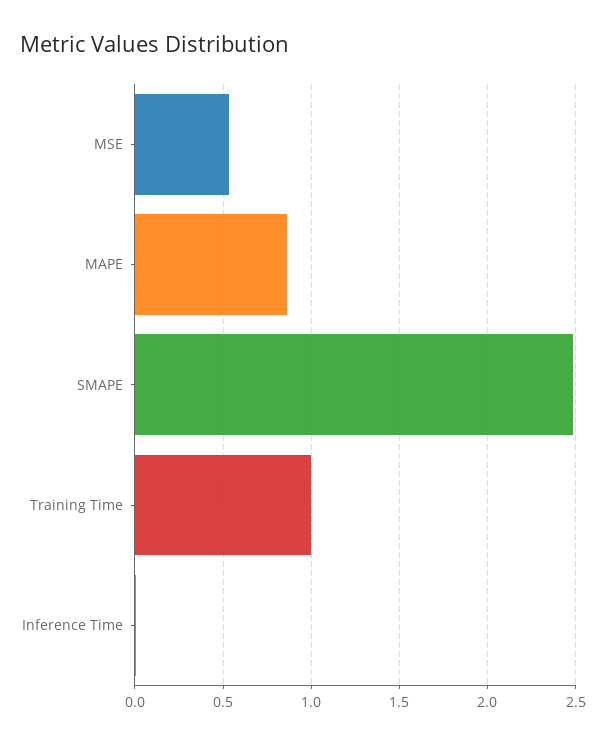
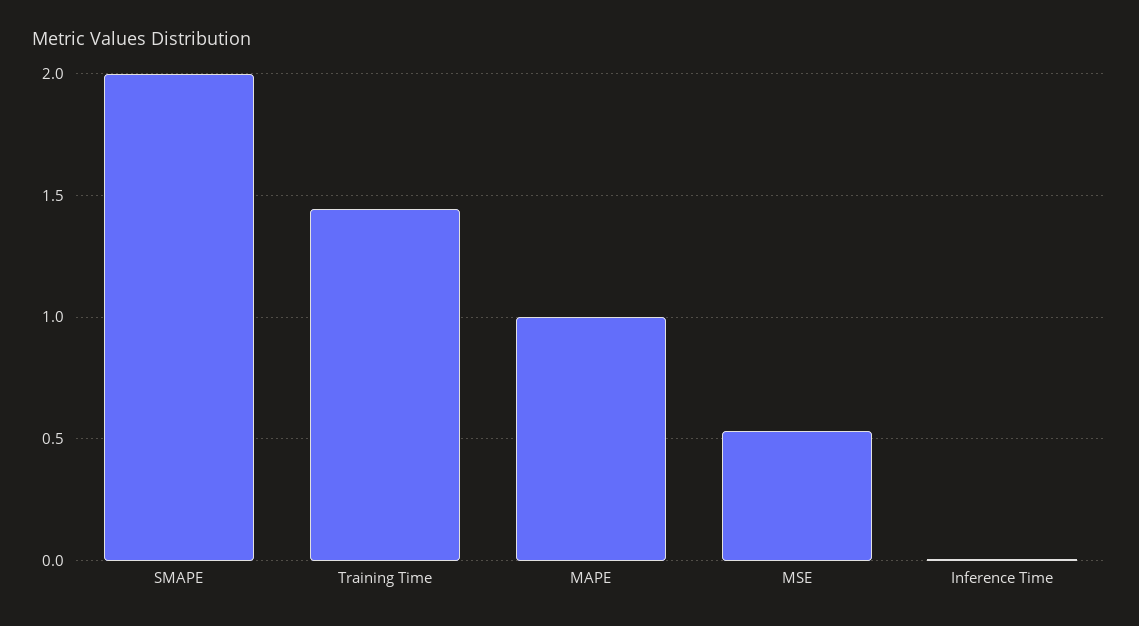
  {
    "MSE": 0.55,
-   "MAPE": 0.85,
+   "MAPE": 1,
-   "SMAPE": 2.5,
+   "SMAPE": 2,
-   "Training Time": 1,
+   "Training Time": 1.45,
    "Inference Time": 0
  }

